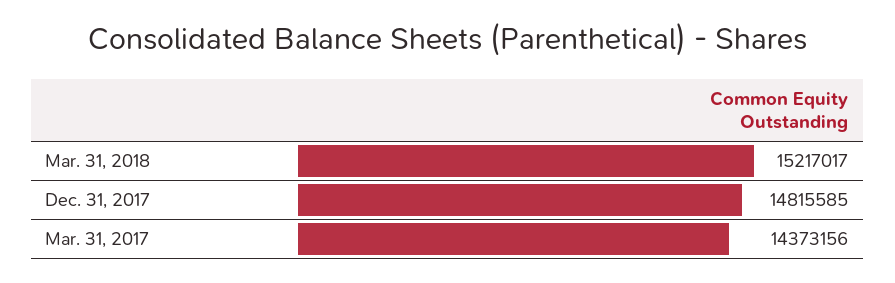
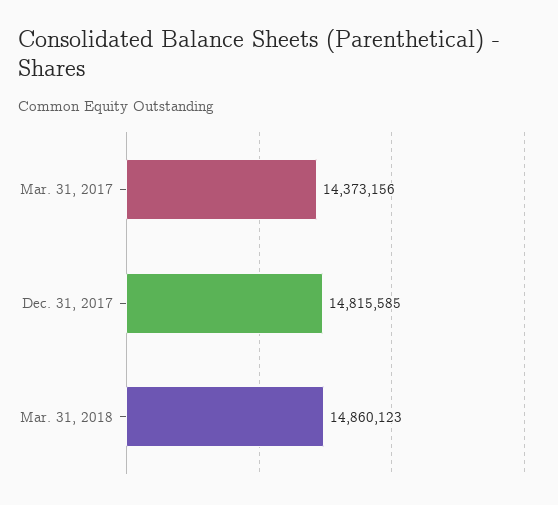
  {
-   "Mar. 31, 2018": 15217017,
+   "Mar. 31, 2018": 14860123,
    "Dec. 31, 2017": 14815585,
    "Mar. 31, 2017": 14373156
  }

